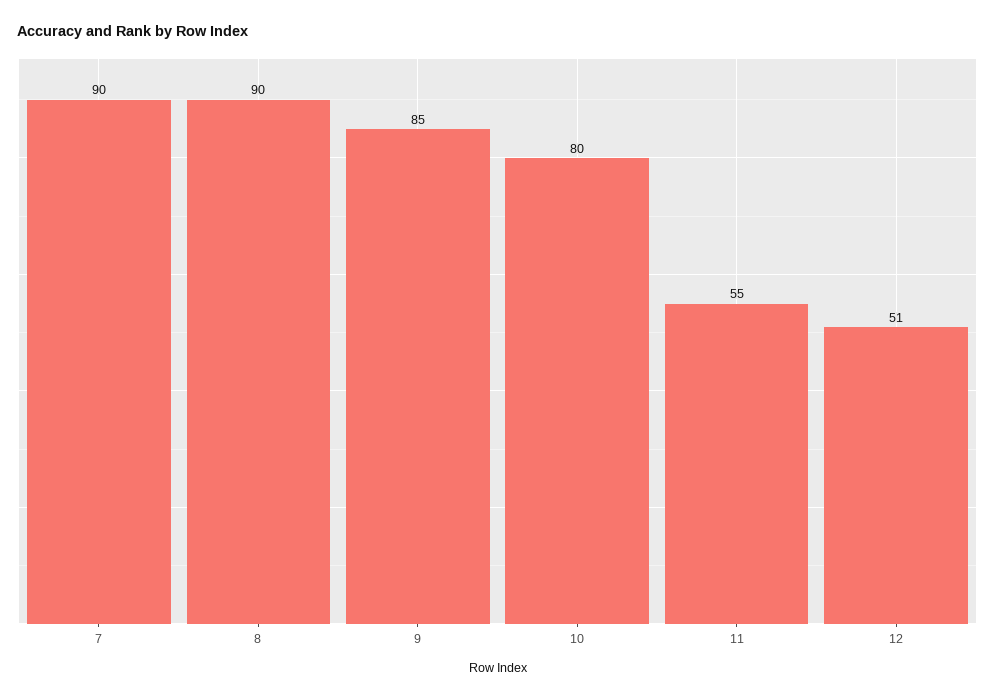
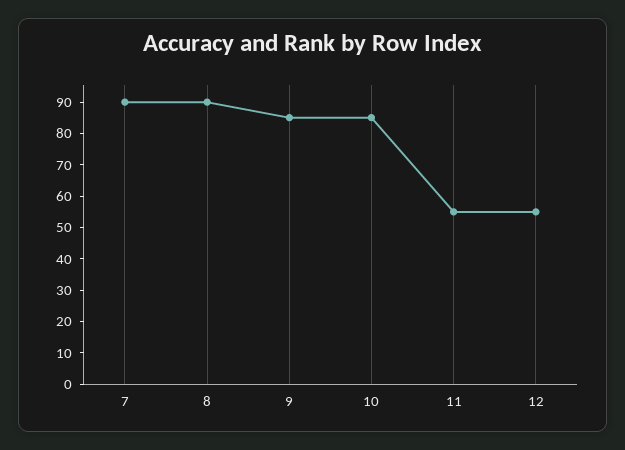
  {
    "7": 90,
    "8": 90,
    "9": 85,
-   "10": 80,
+   "10": 85,
    "11": 55,
-   "12": 51
+   "12": 55
  }

